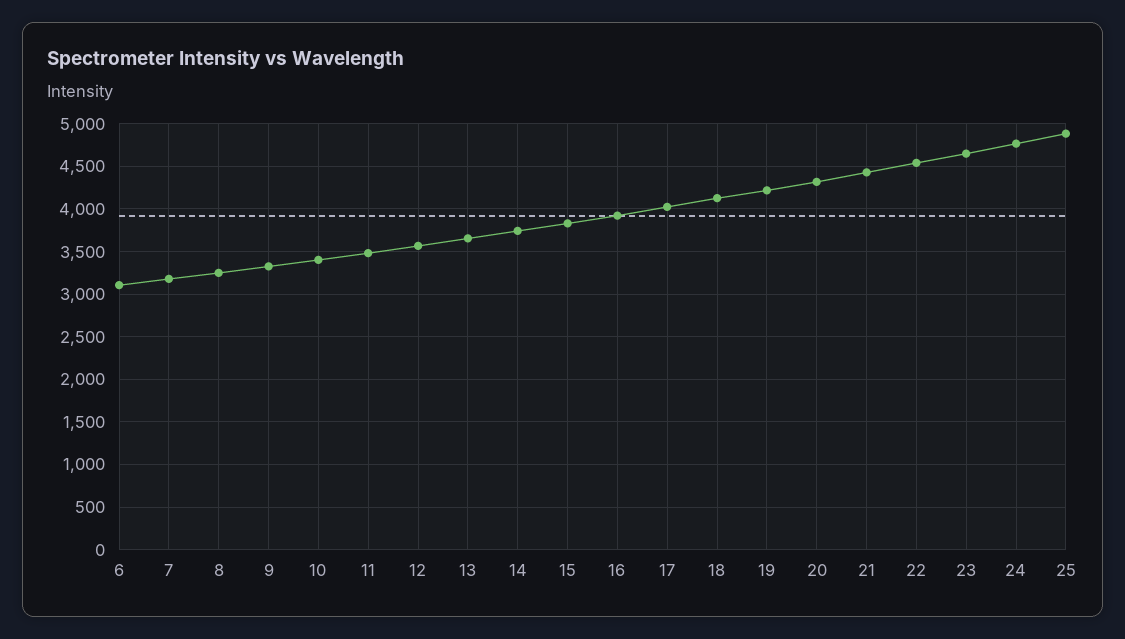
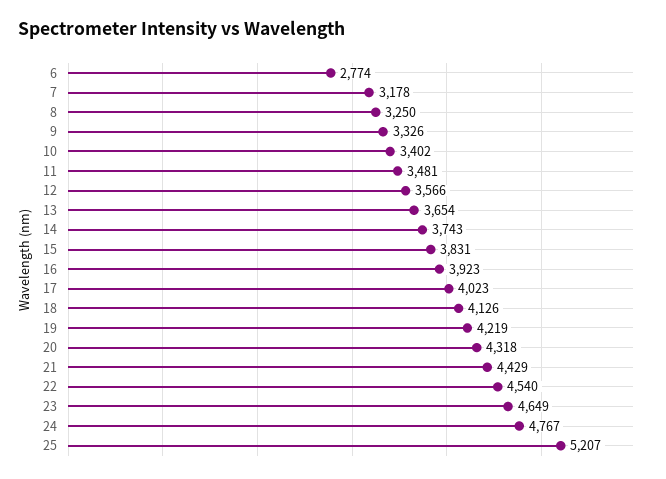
  {
-   "6": 3100,
+   "6": 2774,
    "7": 3178,
    "8": 3250,
    "9": 3326,
    "10": 3402,
    "11": 3481,
    "12": 3566,
    "13": 3654,
    "14": 3743,
    "15": 3831,
    "16": 3923,
    "17": 4023,
    "18": 4126,
    "19": 4219,
    "20": 4318,
    "21": 4429,
    "22": 4540,
    "23": 4649,
    "24": 4767,
-   "25": 4900
+   "25": 5207
  }

